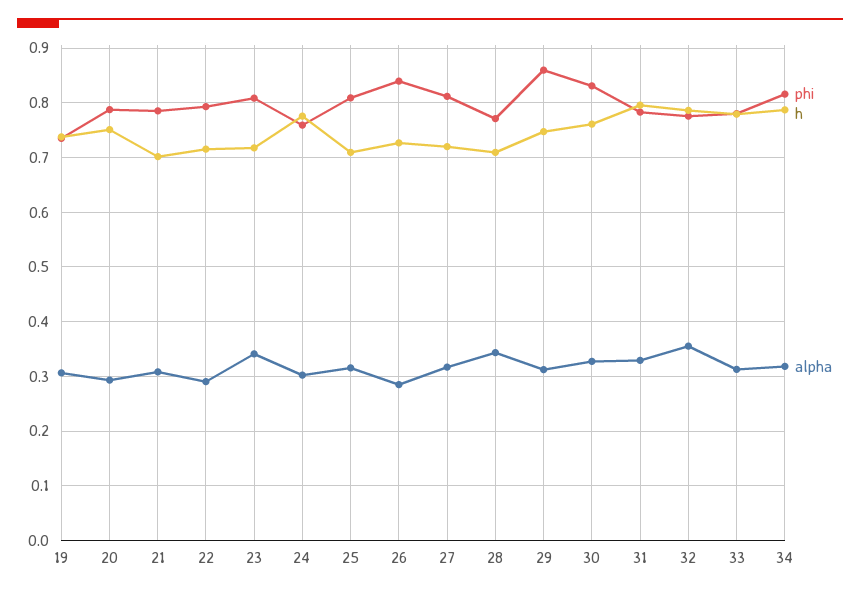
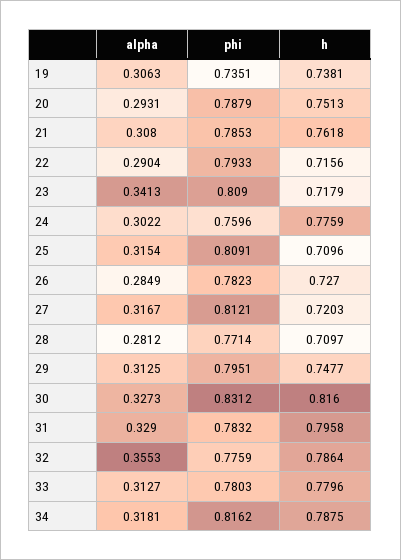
  {
    "phi": {
      "19": 0.7351,
      "20": 0.7879,
      "21": 0.7853,
      "22": 0.7933,
      "23": 0.809,
      "24": 0.7596,
      "25": 0.8091,
-     "26": 0.84,
+     "26": 0.7823,
      "27": 0.8121,
      "28": 0.7714,
-     "29": 0.86,
+     "29": 0.7951,
      "30": 0.8312,
      "31": 0.7832,
      "32": 0.7759,
      "33": 0.7803,
      "34": 0.8162
    },
    "h": {
      "19": 0.7381,
      "20": 0.7513,
-     "21": 0.7,
+     "21": 0.7618,
      "22": 0.7156,
      "23": 0.7179,
      "24": 0.7759,
      "25": 0.7096,
      "26": 0.727,
      "27": 0.7203,
      "28": 0.7097,
      "29": 0.7477,
-     "30": 0.76,
+     "30": 0.816,
      "31": 0.7958,
      "32": 0.7864,
      "33": 0.7796,
      "34": 0.7875
    },
    "alpha": {
      "19": 0.3063,
      "20": 0.2931,
      "21": 0.308,
      "22": 0.2904,
      "23": 0.3413,
      "24": 0.3022,
      "25": 0.3154,
      "26": 0.2849,
      "27": 0.3167,
-     "28": 0.34,
+     "28": 0.2812,
      "29": 0.3125,
      "30": 0.3273,
      "31": 0.329,
      "32": 0.3553,
      "33": 0.3127,
      "34": 0.3181
    }
  }

